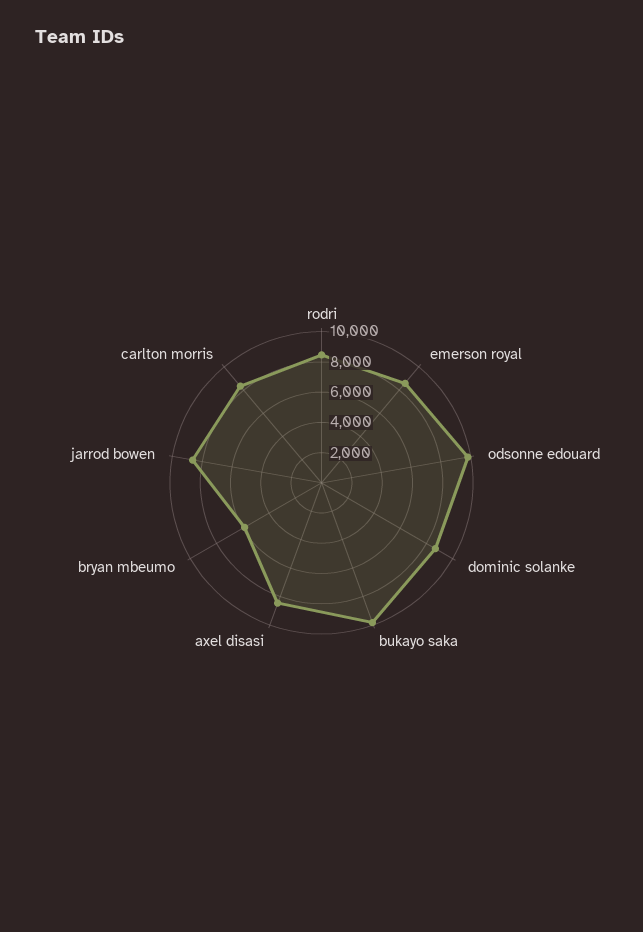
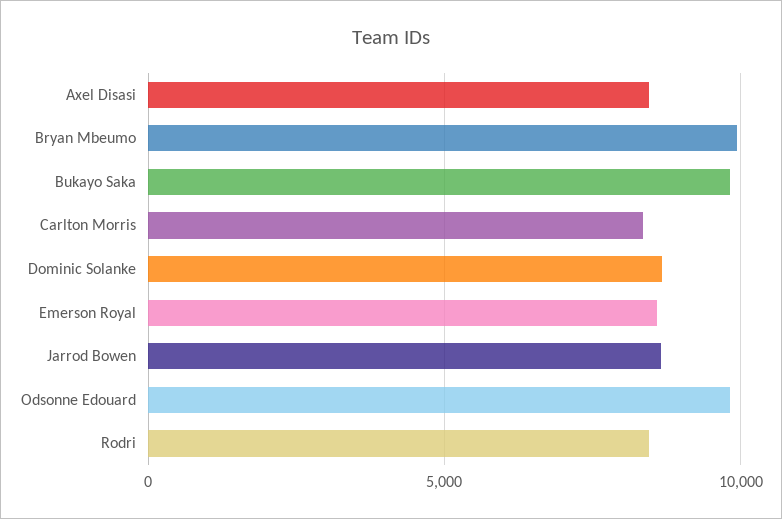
  {
    "rodri": 8500,
    "emerson royal": 8500,
    "odsonne edouard": 10000,
    "dominic solanke": 8500,
    "bukayo saka": 10000,
    "axel disasi": 8500,
-   "bryan mbeumo": 6000,
+   "bryan mbeumo": 10000,
    "jarrod bowen": 8500,
    "carlton morris": 8500
  }

